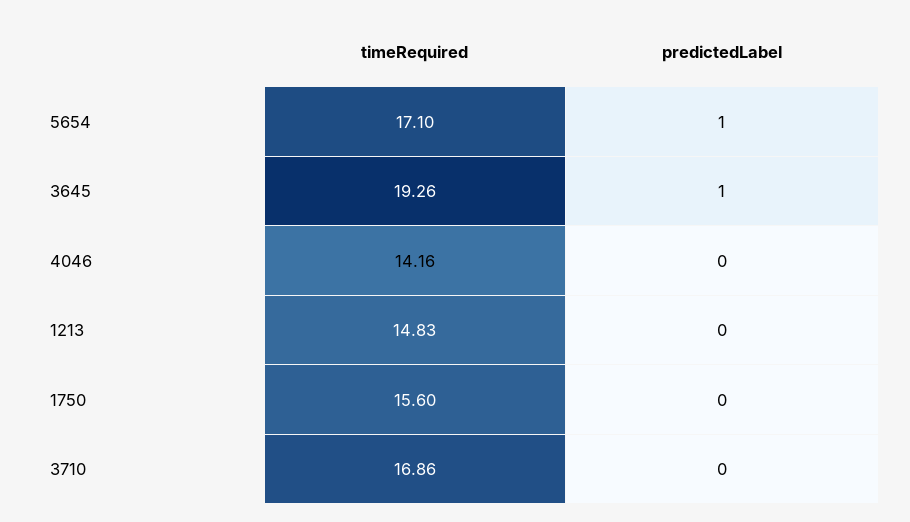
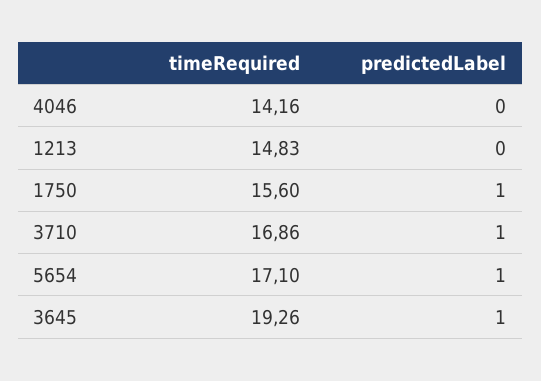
  {
    "timeRequired": {
      "5654": 17.1,
      "3645": 19.26,
      "4046": 14.16,
      "1213": 14.83,
      "1750": 15.6,
      "3710": 16.86
    },
    "predictedLabel": {
      "5654": 1,
      "3645": 1,
      "4046": 0,
      "1213": 0,
-     "1750": 0,
+     "1750": 1,
-     "3710": 0
+     "3710": 1
    }
  }

